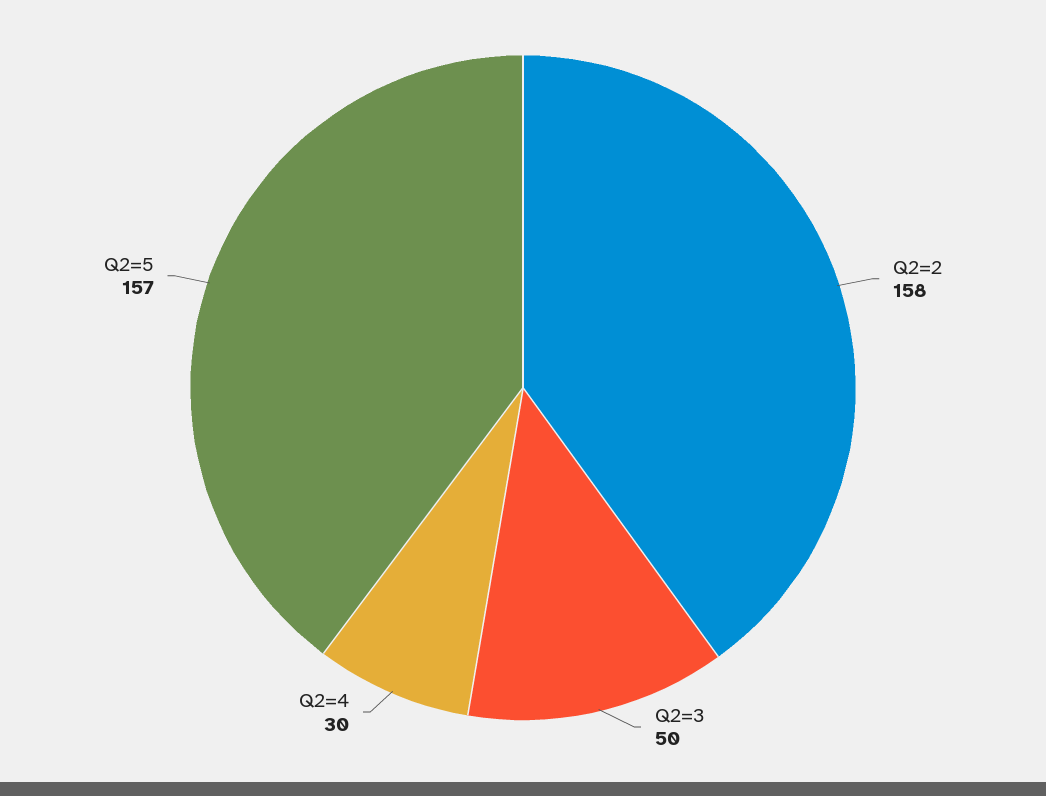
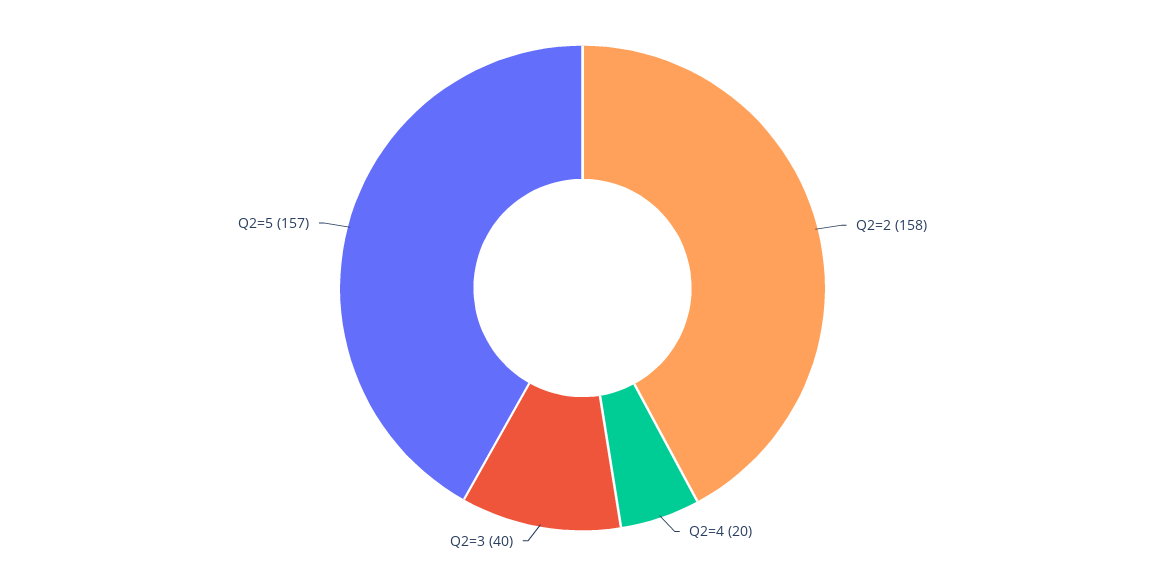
  {
    "Q2=2": 158,
-   "Q2=3": 50,
+   "Q2=3": 40,
-   "Q2=4": 30,
+   "Q2=4": 20,
    "Q2=5": 157
  }

